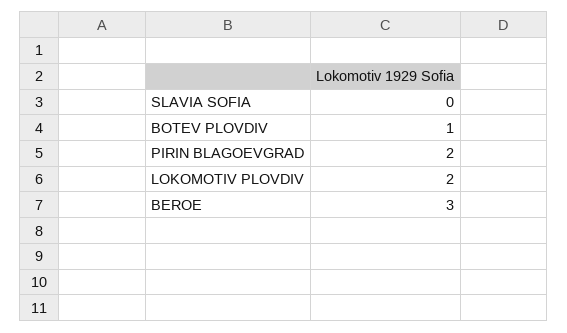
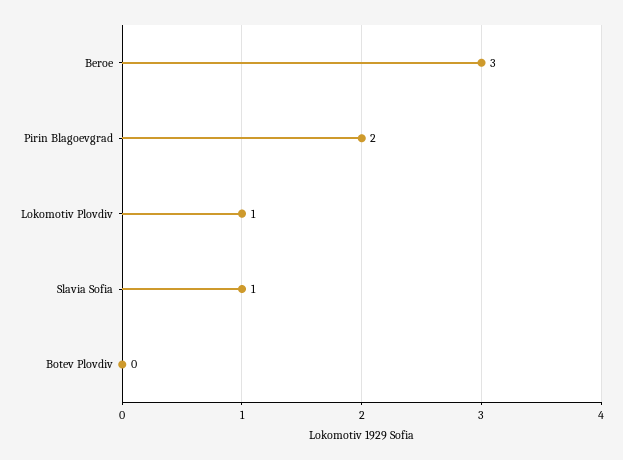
  {
-   "SLAVIA SOFIA": 0,
+   "SLAVIA SOFIA": 1,
-   "BOTEV PLOVDIV": 1,
+   "BOTEV PLOVDIV": 0,
    "PIRIN BLAGOEVGRAD": 2,
-   "LOKOMOTIV PLOVDIV": 2,
+   "LOKOMOTIV PLOVDIV": 1,
    "BEROE": 3
  }

